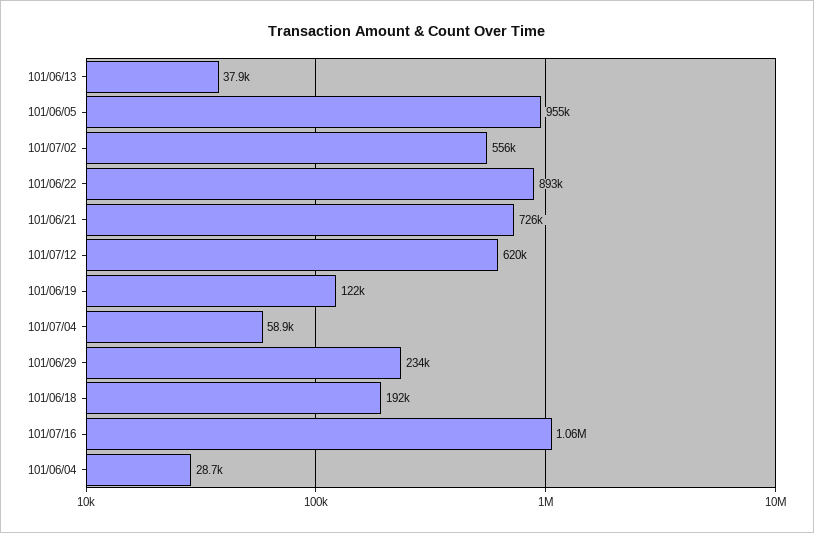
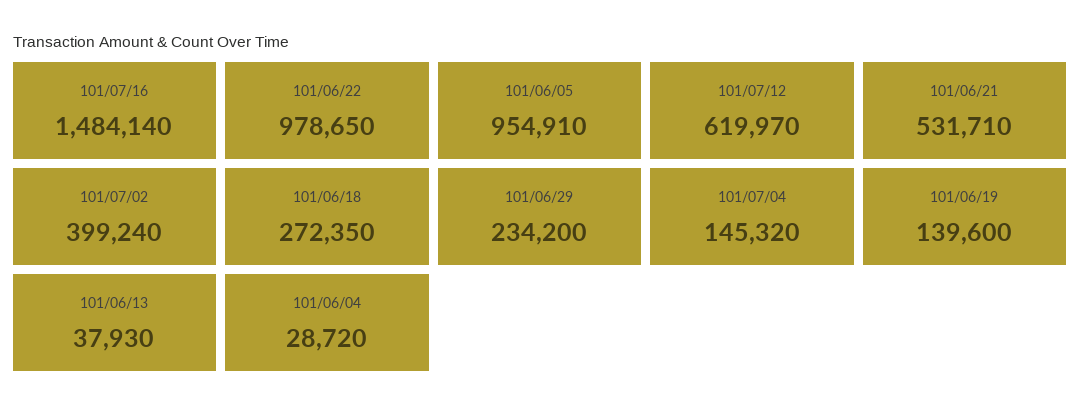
  {
    "101/06/13": 37930,
    "101/06/05": 954910,
-   "101/07/02": 556000,
+   "101/07/02": 399240,
-   "101/06/22": 893000,
+   "101/06/22": 978650,
-   "101/06/21": 726000,
+   "101/06/21": 531710,
    "101/07/12": 619970,
-   "101/06/19": 122000,
+   "101/06/19": 139600,
-   "101/07/04": 58900,
+   "101/07/04": 145320,
    "101/06/29": 234200,
-   "101/06/18": 192000,
+   "101/06/18": 272350,
-   "101/07/16": 1060000,
+   "101/07/16": 1484140,
    "101/06/04": 28720
  }

